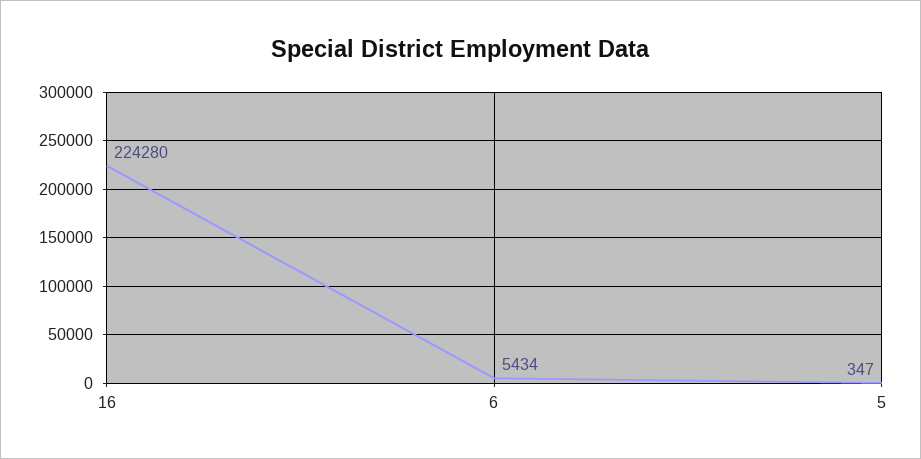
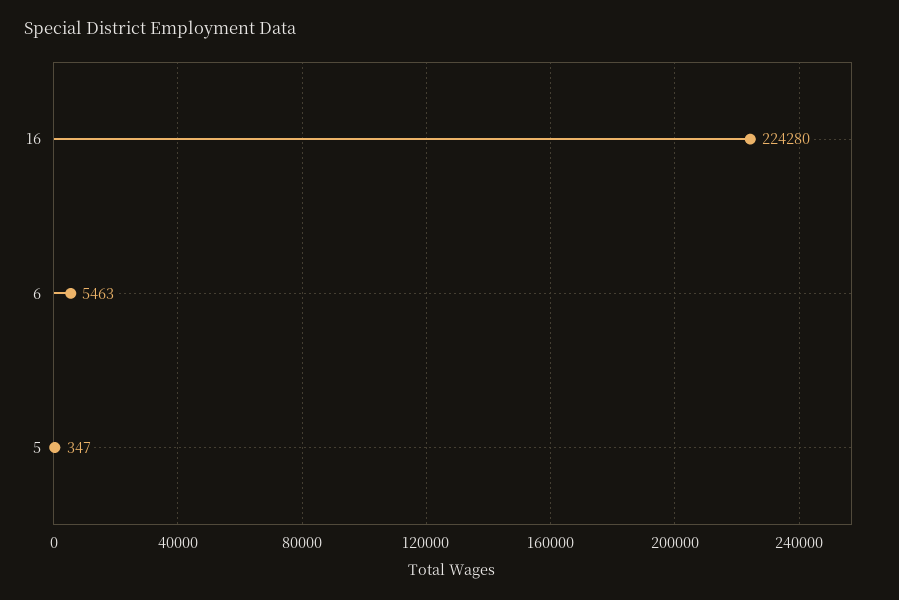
  {
    "16": 224280,
-   "6": 5434,
+   "6": 5463,
    "5": 347
  }

